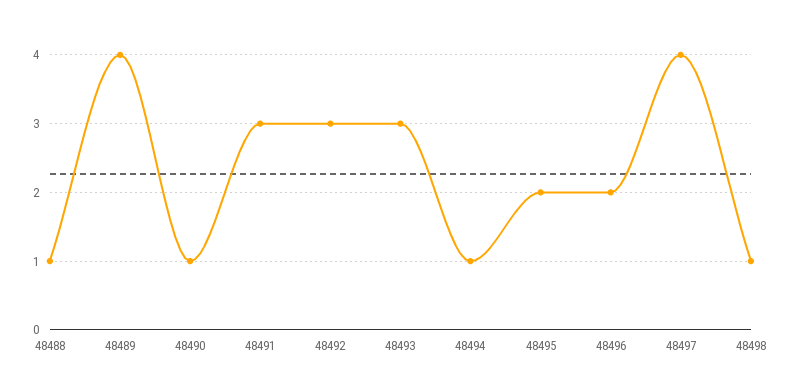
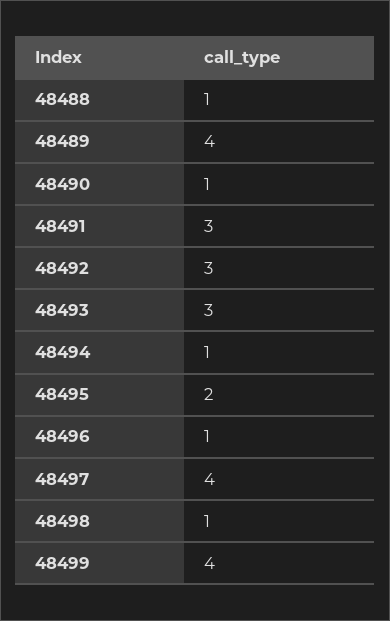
  {
    "48488": 1,
    "48489": 4,
    "48490": 1,
    "48491": 3,
    "48492": 3,
    "48493": 3,
    "48494": 1,
    "48495": 2,
-   "48496": 2,
+   "48496": 1,
    "48497": 4,
-   "48498": 1
+   "48498": 1,
+   "48499": 4
  }

